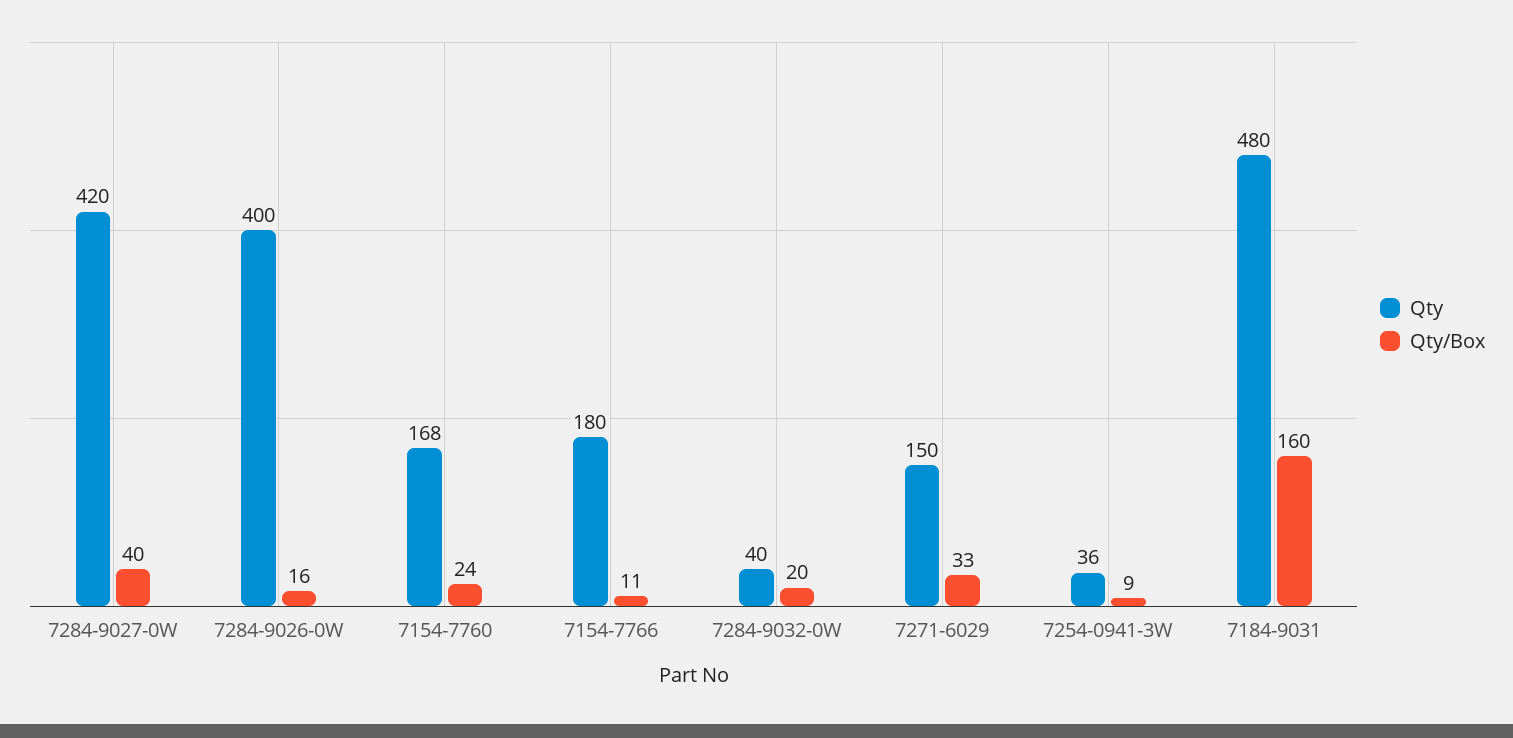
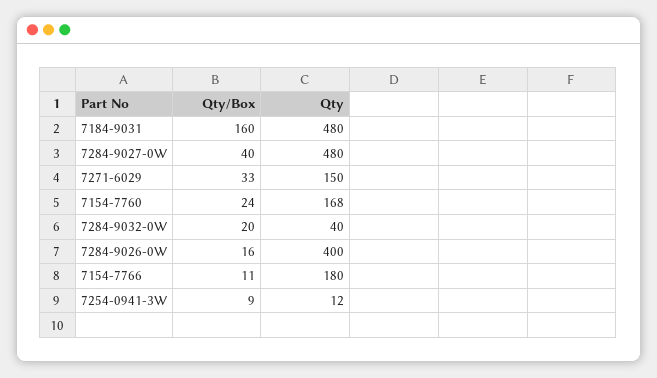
  {
    "Qty": {
-     "7284-9027-0W": 420,
+     "7284-9027-0W": 480,
      "7284-9026-0W": 400,
      "7154-7760": 168,
      "7154-7766": 180,
      "7284-9032-0W": 40,
      "7271-6029": 150,
-     "7254-0941-3W": 36,
+     "7254-0941-3W": 12,
      "7184-9031": 480
    },
    "Qty/Box": {
      "7284-9027-0W": 40,
      "7284-9026-0W": 16,
      "7154-7760": 24,
      "7154-7766": 11,
      "7284-9032-0W": 20,
      "7271-6029": 33,
      "7254-0941-3W": 9,
      "7184-9031": 160
    }
  }

